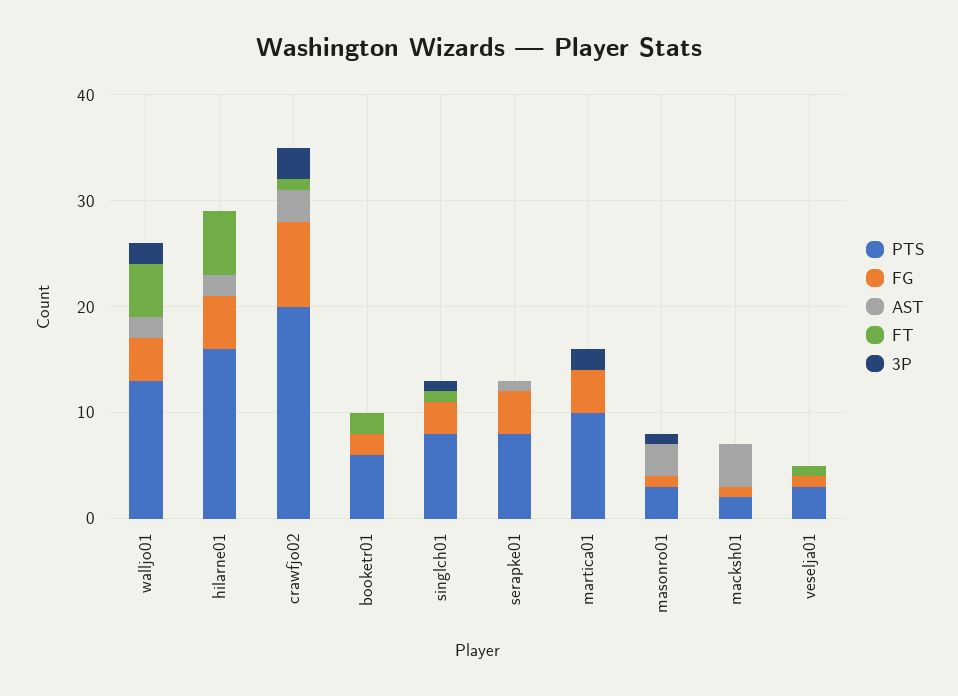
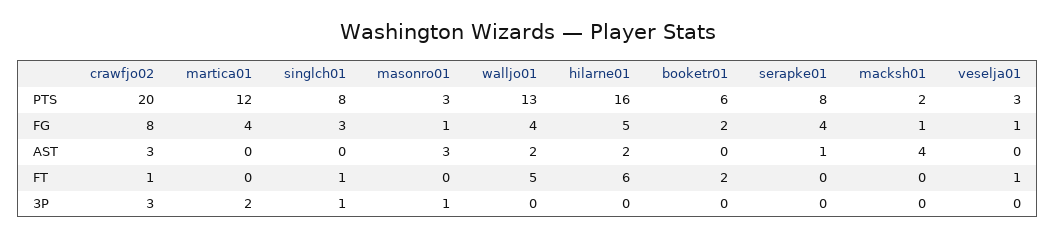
  {
    "PTS": {
      "walljo01": 13,
      "hilarne01": 16,
      "crawfjo02": 20,
      "booketr01": 6,
      "singlch01": 8,
      "serapke01": 8,
-     "martica01": 10,
+     "martica01": 12,
      "masonro01": 3,
      "macksh01": 2,
      "veselja01": 3
    },
    "FG": {
      "walljo01": 4,
      "hilarne01": 5,
      "crawfjo02": 8,
      "booketr01": 2,
      "singlch01": 3,
      "serapke01": 4,
      "martica01": 4,
      "masonro01": 1,
      "macksh01": 1,
      "veselja01": 1
    },
    "AST": {
      "walljo01": 2,
      "hilarne01": 2,
      "crawfjo02": 3,
      "booketr01": 0,
      "singlch01": 0,
      "serapke01": 1,
      "martica01": 0,
      "masonro01": 3,
      "macksh01": 4,
      "veselja01": 0
    },
    "FT": {
      "walljo01": 5,
      "hilarne01": 6,
      "crawfjo02": 1,
      "booketr01": 2,
      "singlch01": 1,
      "serapke01": 0,
      "martica01": 0,
      "masonro01": 0,
      "macksh01": 0,
      "veselja01": 1
    },
    "3P": {
-     "walljo01": 2,
+     "walljo01": 0,
      "hilarne01": 0,
      "crawfjo02": 3,
      "booketr01": 0,
      "singlch01": 1,
      "serapke01": 0,
      "martica01": 2,
      "masonro01": 1,
      "macksh01": 0,
      "veselja01": 0
    }
  }

